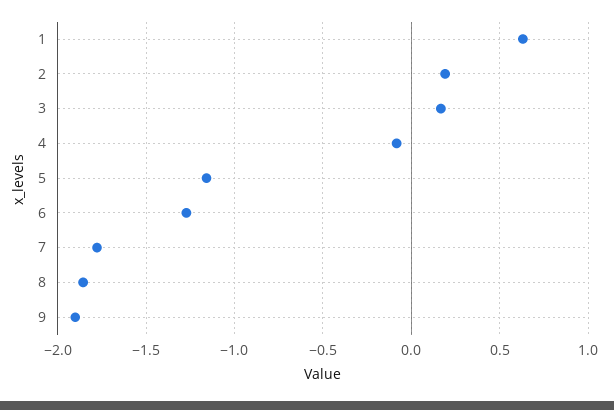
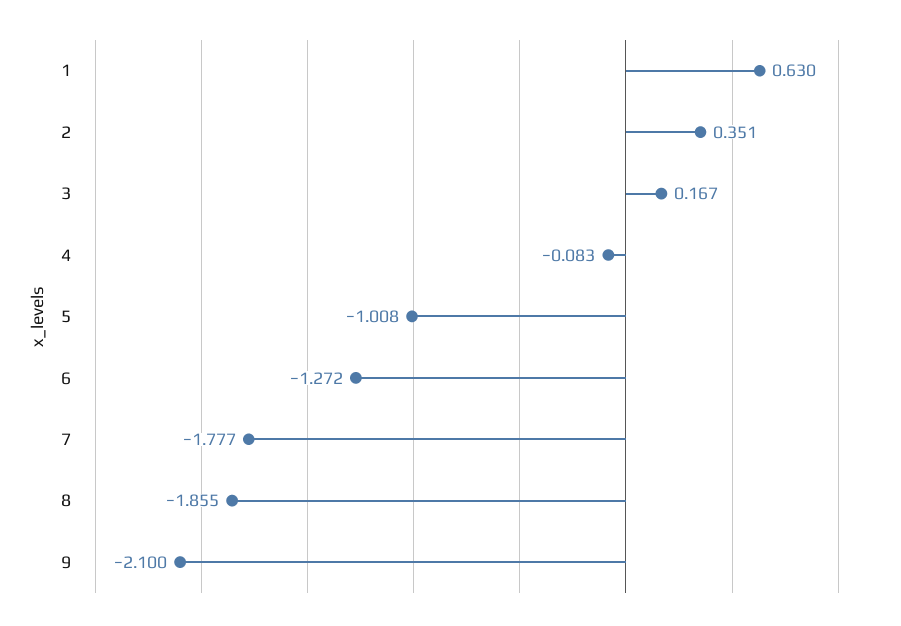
  {
    "1": 0.63,
-   "2": 0.2,
+   "2": 0.351,
    "3": 0.167,
    "4": -0.083,
-   "5": -1.15,
+   "5": -1.008,
    "6": -1.272,
    "7": -1.777,
    "8": -1.855,
-   "9": -1.9
+   "9": -2.1
  }

